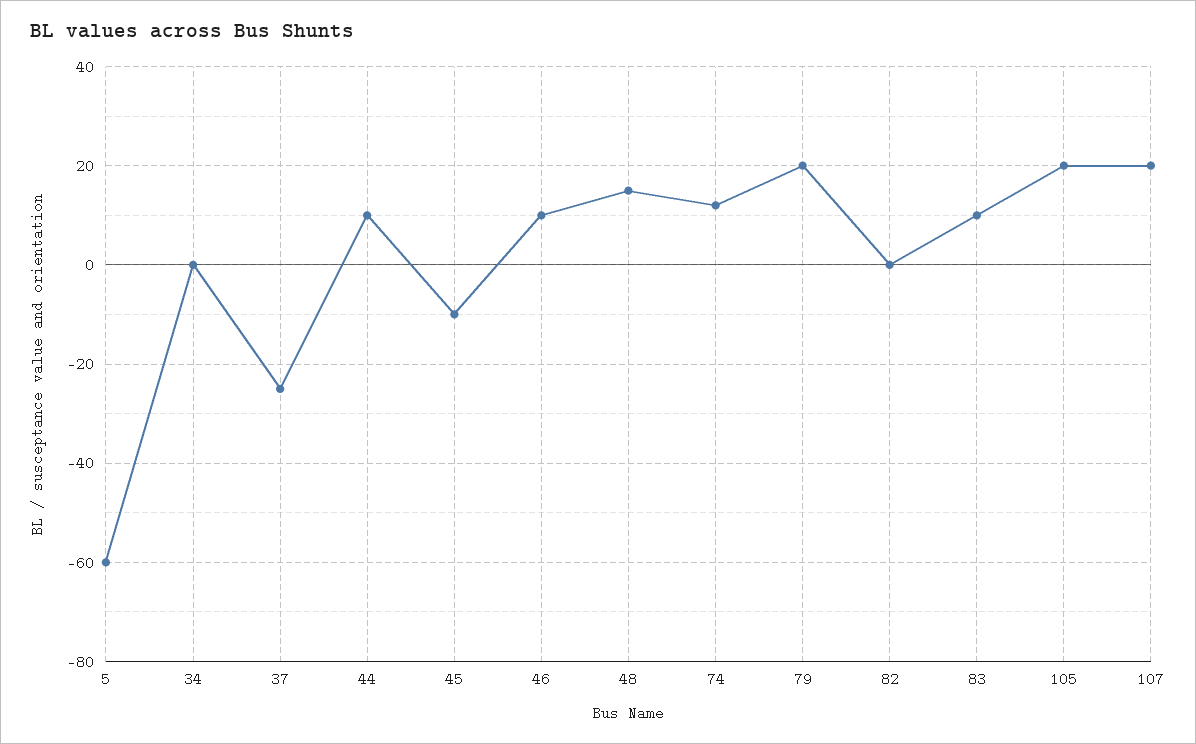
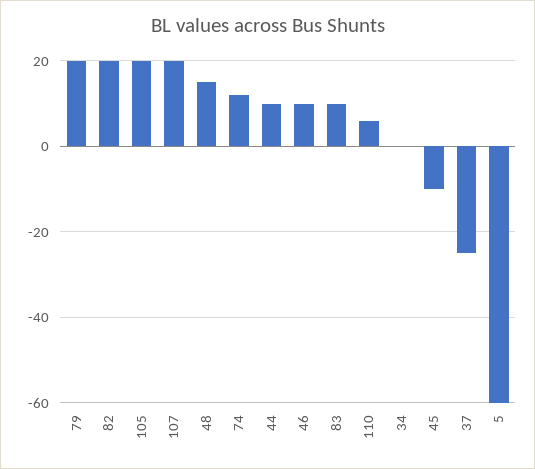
  {
    "5": -60,
    "34": 0,
    "37": -25,
    "44": 10,
    "45": -10,
    "46": 10,
    "48": 15,
    "74": 10,
    "79": 20,
-   "82": 0,
+   "82": 20,
    "83": 10,
    "105": 20,
-   "107": 20
+   "107": 20,
+   "110": 5
  }

